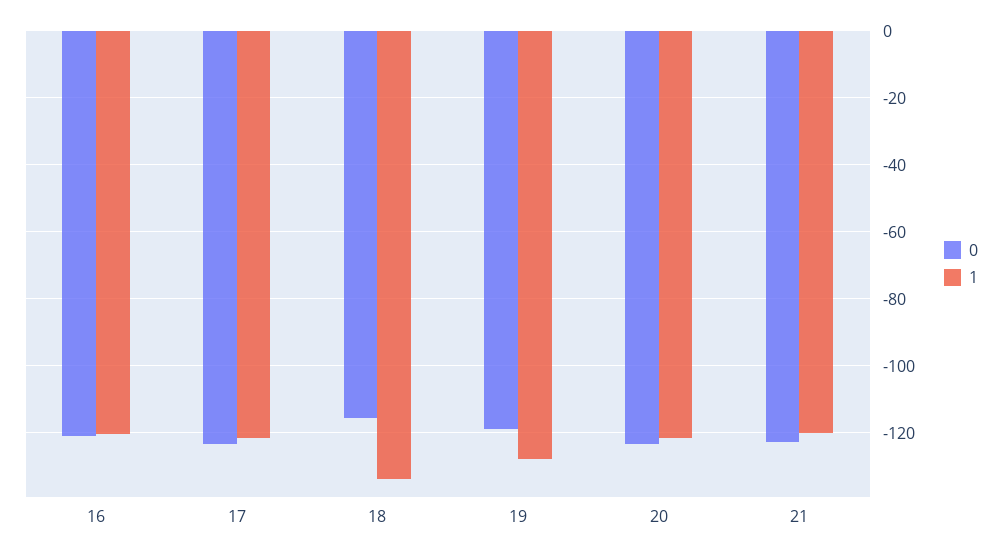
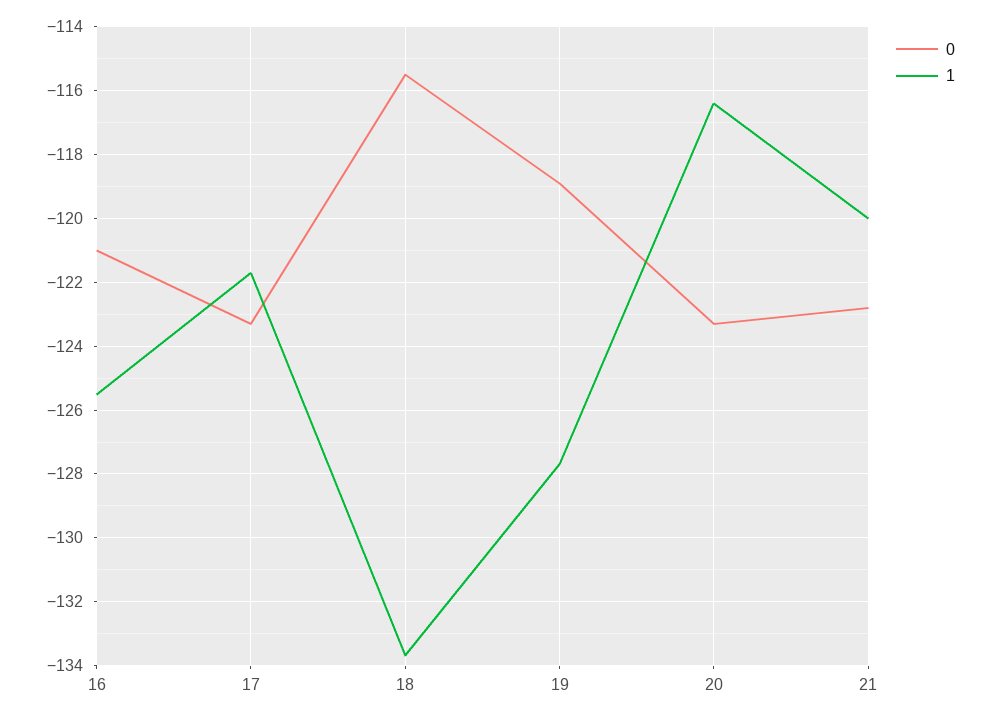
  {
    "0": {
      "16": -121,
      "17": -123.5,
      "18": -115.5,
      "19": -119,
      "20": -123.5,
      "21": -123
    },
    "1": {
-     "16": -120,
+     "16": -125.5,
      "17": -121.5,
      "18": -133.5,
      "19": -127.5,
-     "20": -122,
+     "20": -116.5,
      "21": -120
    }
  }

